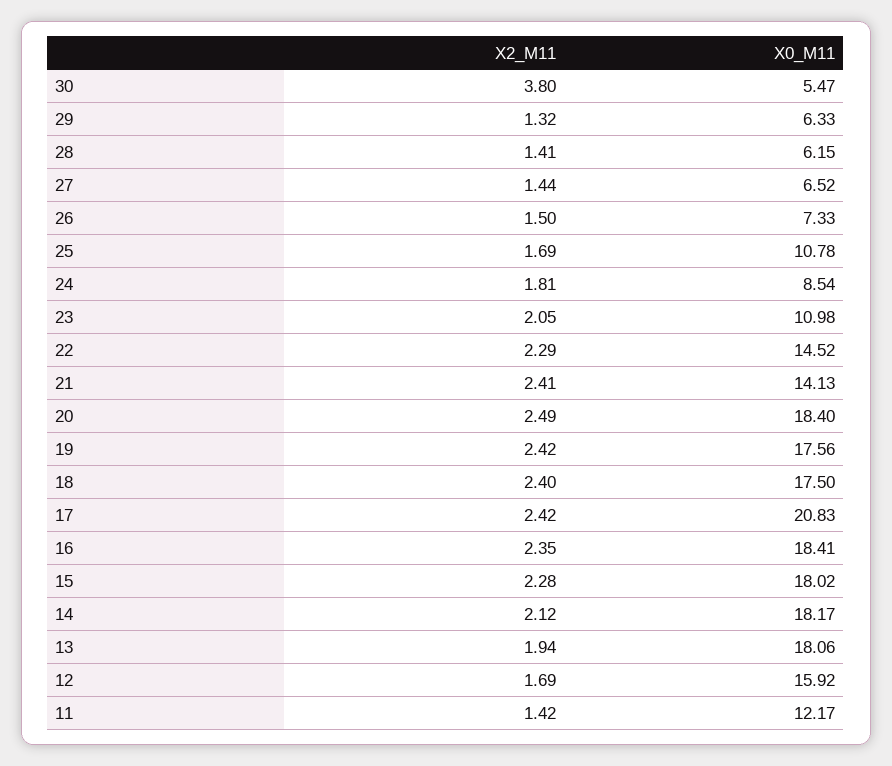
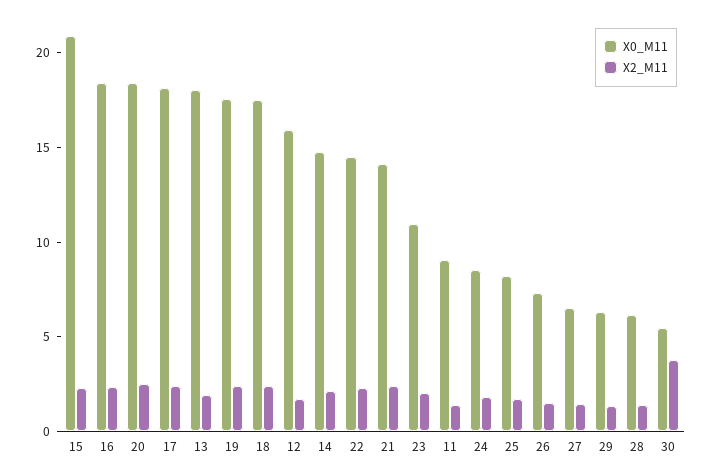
  {
    "X2_M11": {
      "30": 3.8,
      "29": 1.32,
      "28": 1.41,
      "27": 1.44,
      "26": 1.5,
      "25": 1.69,
      "24": 1.81,
      "23": 2.05,
      "22": 2.29,
      "21": 2.41,
      "20": 2.49,
      "19": 2.42,
      "18": 2.4,
      "17": 2.42,
      "16": 2.35,
      "15": 2.28,
      "14": 2.12,
      "13": 1.94,
      "12": 1.69,
      "11": 1.42
    },
    "X0_M11": {
      "30": 5.47,
      "29": 6.33,
      "28": 6.15,
      "27": 6.52,
      "26": 7.33,
-     "25": 10.78,
+     "25": 8,
      "24": 8.54,
      "23": 10.98,
      "22": 14.52,
      "21": 14.13,
      "20": 18.4,
      "19": 17.56,
      "18": 17.5,
-     "17": 20.83,
+     "17": 18,
      "16": 18.41,
-     "15": 18.02,
+     "15": 21,
-     "14": 18.17,
+     "14": 15,
      "13": 18.06,
      "12": 15.92,
-     "11": 12.17
+     "11": 9
    }
  }

